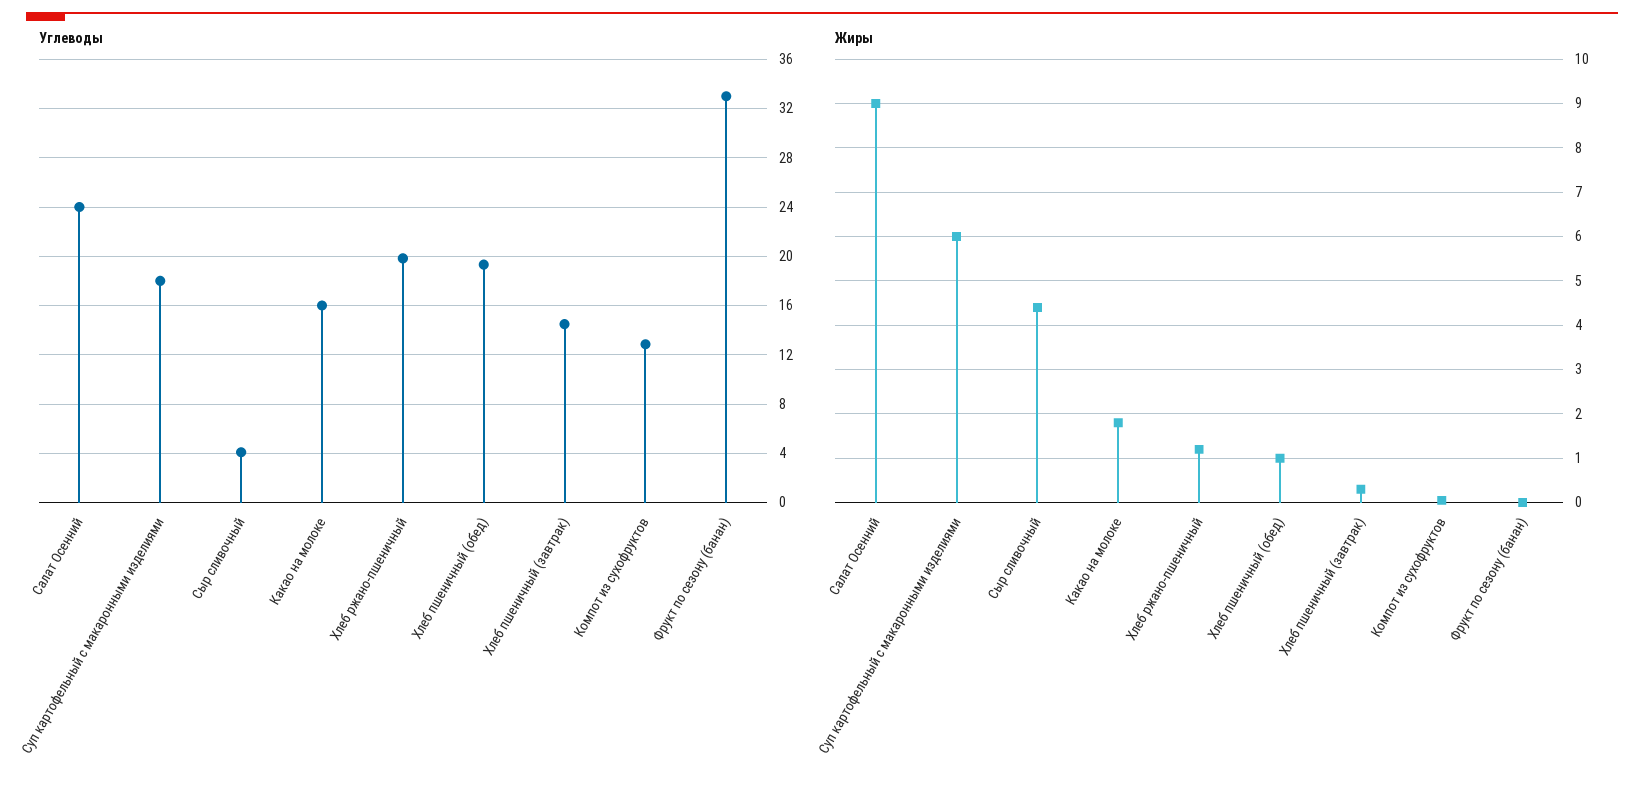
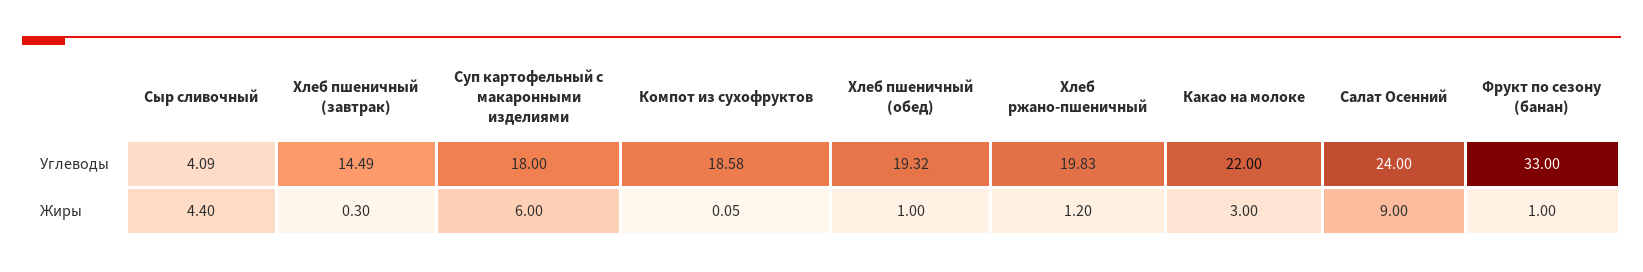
  {
    "Углеводы": {
      "Салат Осенний": 24,
      "Суп картофельный с макаронными изделиями": 18,
      "Сыр сливочный": 4.09,
-     "Какао на молоке": 16,
+     "Какао на молоке": 22,
      "Хлеб ржано-пшеничный": 19.83,
      "Хлеб пшеничный (обед)": 19.32,
      "Хлеб пшеничный (завтрак)": 14.49,
-     "Компот из сухофруктов": 13,
+     "Компот из сухофруктов": 18.58,
      "Фрукт по сезону (банан)": 33
    },
    "Жиры": {
      "Салат Осенний": 9,
      "Суп картофельный с макаронными изделиями": 6,
      "Сыр сливочный": 4.4,
-     "Какао на молоке": 1.8,
+     "Какао на молоке": 3,
      "Хлеб ржано-пшеничный": 1.2,
      "Хлеб пшеничный (обед)": 1,
      "Хлеб пшеничный (завтрак)": 0.3,
      "Компот из сухофруктов": 0.05,
-     "Фрукт по сезону (банан)": 0
+     "Фрукт по сезону (банан)": 1
    }
  }

